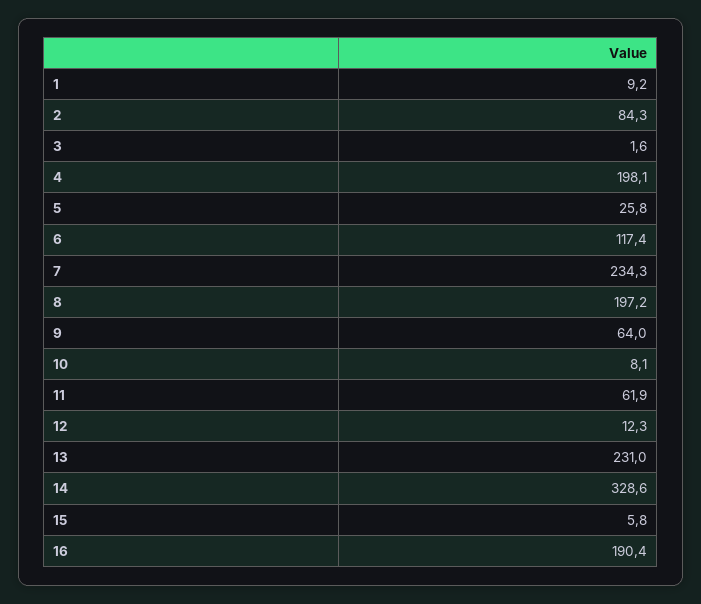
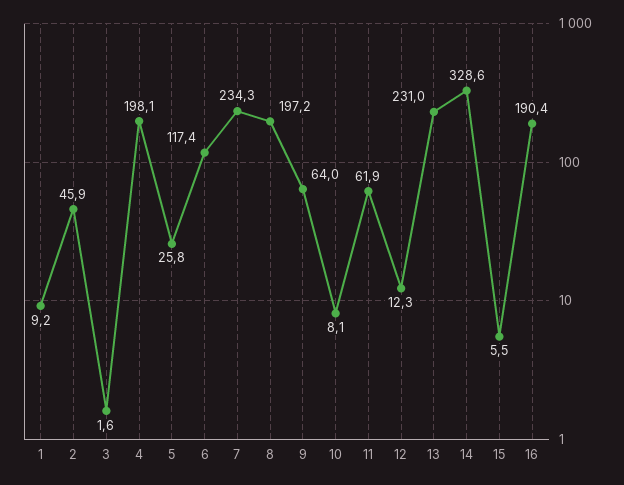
  {
    "1": 9.2,
-   "2": 84.3,
+   "2": 45.9,
    "3": 1.6,
    "4": 198.1,
    "5": 25.8,
    "6": 117.4,
    "7": 234.3,
    "8": 197.2,
    "9": 64,
    "10": 8.1,
    "11": 61.9,
    "12": 12.3,
    "13": 231,
    "14": 328.6,
-   "15": 5.8,
+   "15": 5.5,
    "16": 190.4
  }

